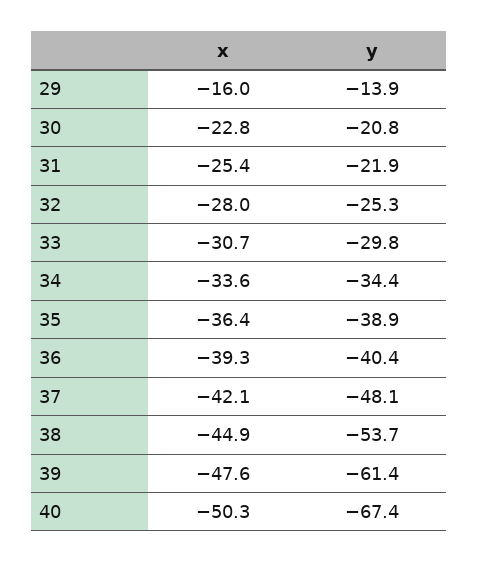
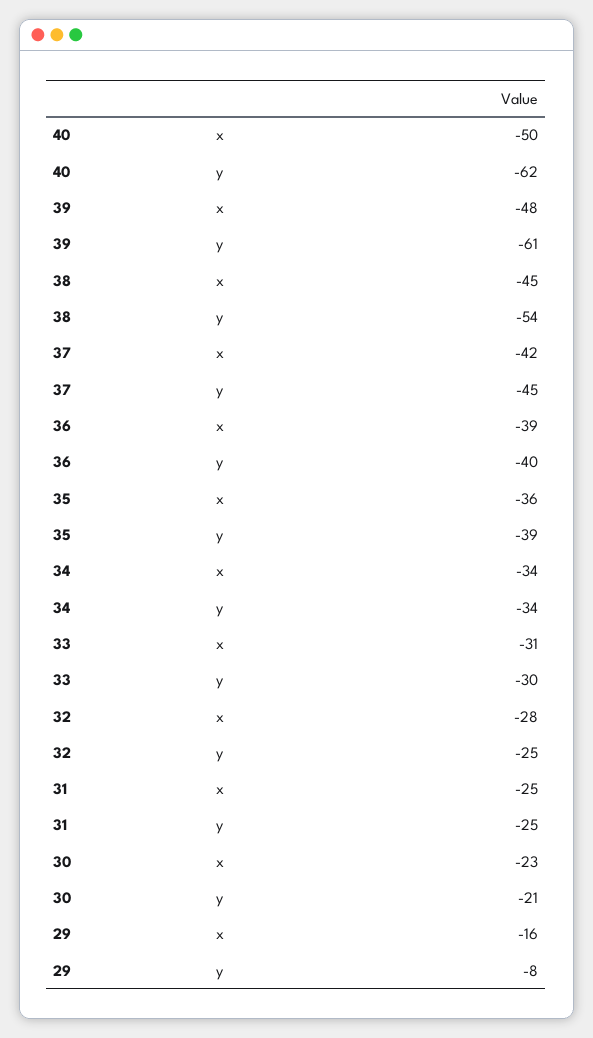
  {
    "x": {
      "29": -16,
      "30": -22.8,
      "31": -25.4,
      "32": -28,
      "33": -30.7,
      "34": -33.6,
      "35": -36.4,
      "36": -39.3,
      "37": -42.1,
      "38": -44.9,
      "39": -47.6,
      "40": -50.3
    },
    "y": {
-     "29": -13.9,
+     "29": -8,
      "30": -20.8,
-     "31": -21.9,
+     "31": -25,
      "32": -25.3,
      "33": -29.8,
      "34": -34.4,
      "35": -38.9,
      "36": -40.4,
-     "37": -48.1,
+     "37": -45,
      "38": -53.7,
      "39": -61.4,
-     "40": -67.4
+     "40": -62
    }
  }

